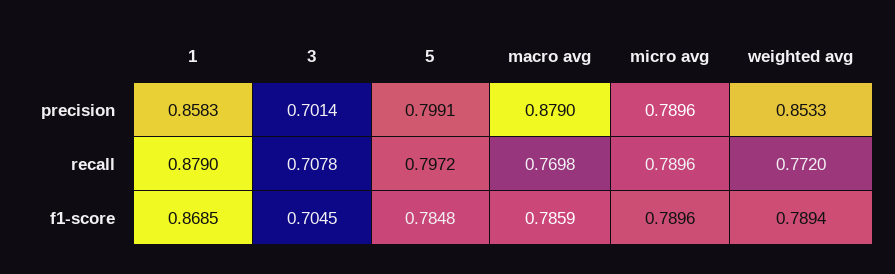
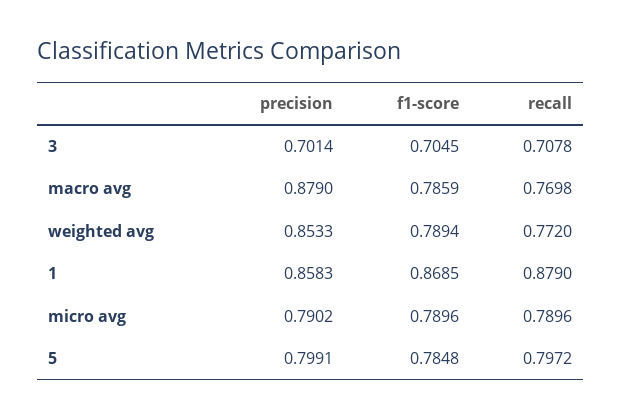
  {
    "1": {
      "precision": 0.8583,
      "recall": 0.879,
      "f1-score": 0.8685
    },
    "3": {
      "precision": 0.7014,
      "recall": 0.7078,
      "f1-score": 0.7045
    },
    "5": {
      "precision": 0.7991,
      "recall": 0.7972,
      "f1-score": 0.7848
    },
    "macro avg": {
      "precision": 0.879,
      "recall": 0.7698,
      "f1-score": 0.7859
    },
    "micro avg": {
-     "precision": 0.7896,
+     "precision": 0.7902,
      "recall": 0.7896,
      "f1-score": 0.7896
    },
    "weighted avg": {
      "precision": 0.8533,
      "recall": 0.772,
      "f1-score": 0.7894
    }
  }

